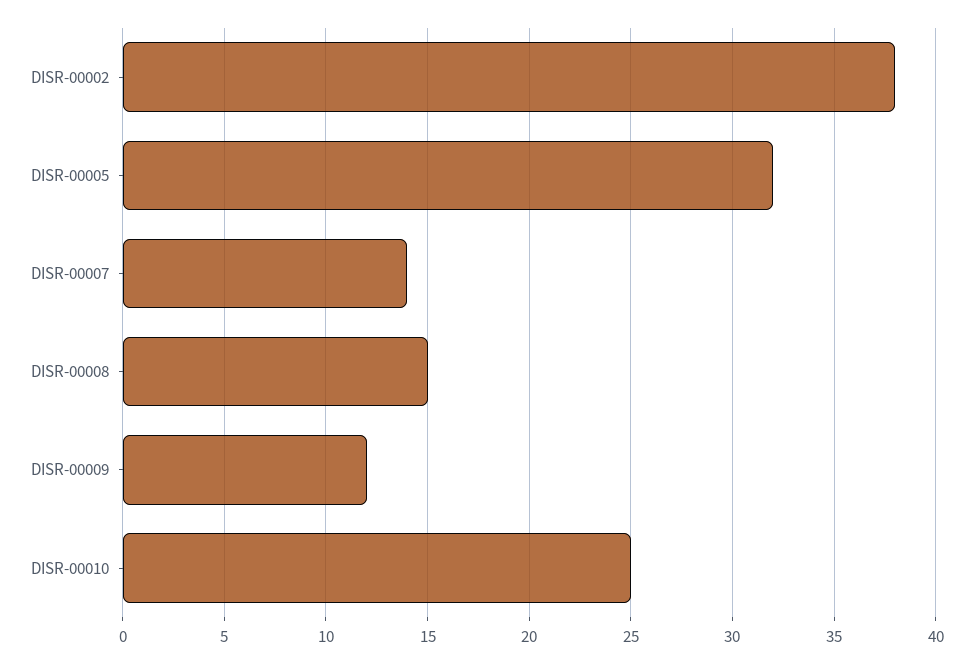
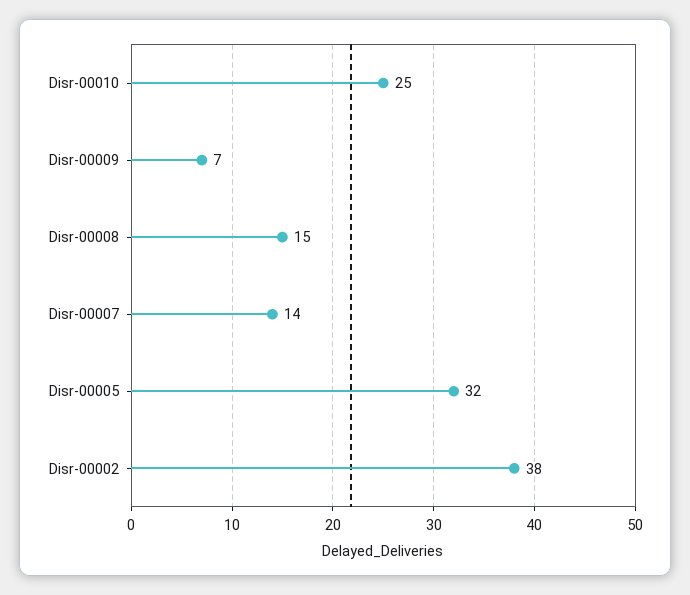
  {
    "DISR-00002": 38,
    "DISR-00005": 32,
    "DISR-00007": 14,
    "DISR-00008": 15,
-   "DISR-00009": 12,
+   "DISR-00009": 7,
    "DISR-00010": 25
  }

